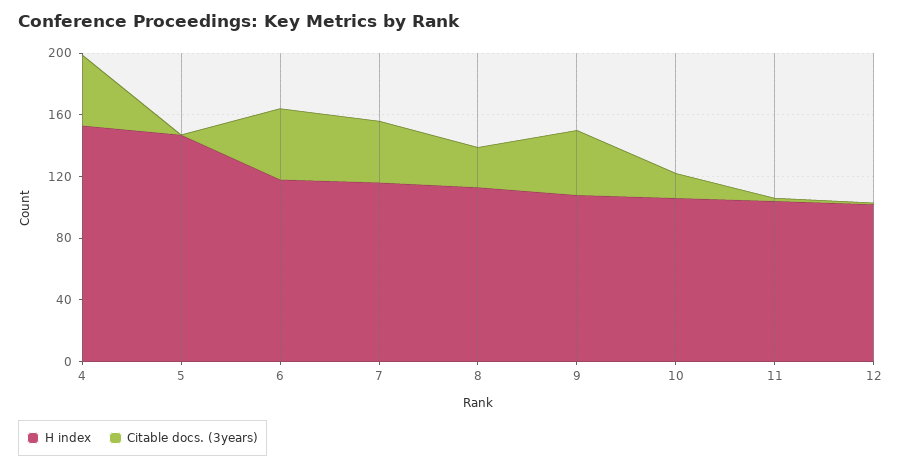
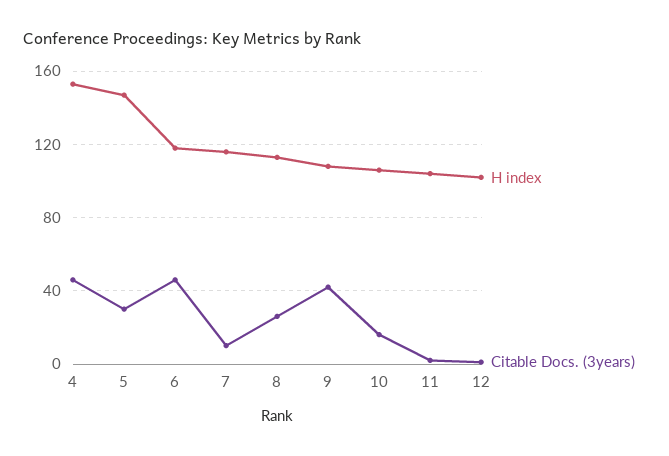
  {
    "H index": {
      "4": 155,
      "5": 145,
      "6": 120,
      "7": 115,
      "8": 115,
      "9": 110,
      "10": 105,
      "11": 105,
      "12": 100
    },
    "Citable docs. (3years)": {
      "4": 45,
-     "5": 0,
+     "5": 30,
      "6": 45,
-     "7": 40,
+     "7": 10,
      "8": 25,
      "9": 40,
      "10": 15,
      "11": 0,
      "12": 0
    }
  }

